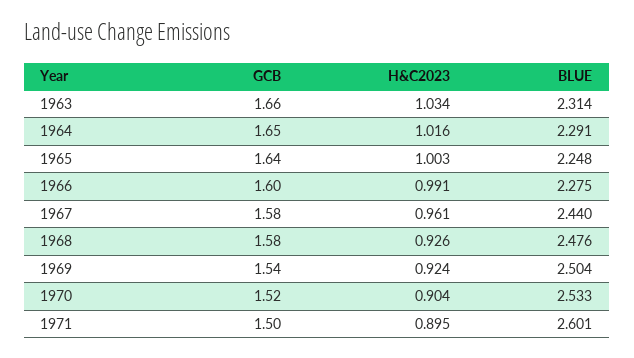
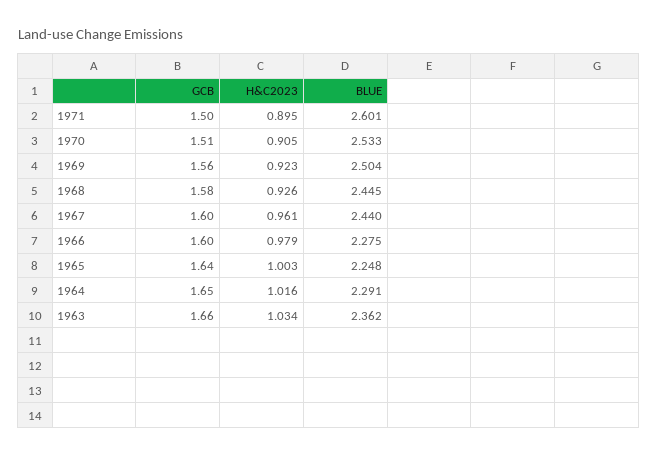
  {
    "GCB": {
      "1963": 1.66,
      "1964": 1.65,
      "1965": 1.64,
      "1966": 1.6,
-     "1967": 1.58,
+     "1967": 1.6,
      "1968": 1.58,
-     "1969": 1.54,
+     "1969": 1.56,
-     "1970": 1.52,
+     "1970": 1.51,
      "1971": 1.5
    },
    "H&C2023": {
      "1963": 1.034,
      "1964": 1.016,
      "1965": 1.003,
-     "1966": 0.991,
+     "1966": 0.979,
      "1967": 0.961,
      "1968": 0.926,
-     "1969": 0.924,
+     "1969": 0.923,
-     "1970": 0.904,
+     "1970": 0.905,
      "1971": 0.895
    },
    "BLUE": {
-     "1963": 2.314,
+     "1963": 2.362,
      "1964": 2.291,
      "1965": 2.248,
      "1966": 2.275,
      "1967": 2.44,
-     "1968": 2.476,
+     "1968": 2.445,
      "1969": 2.504,
      "1970": 2.533,
      "1971": 2.601
    }
  }

